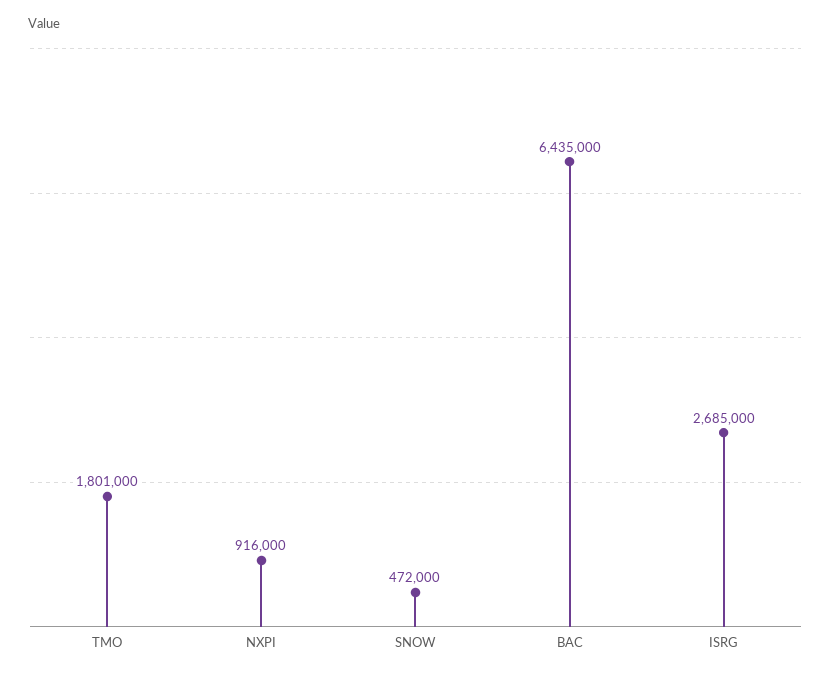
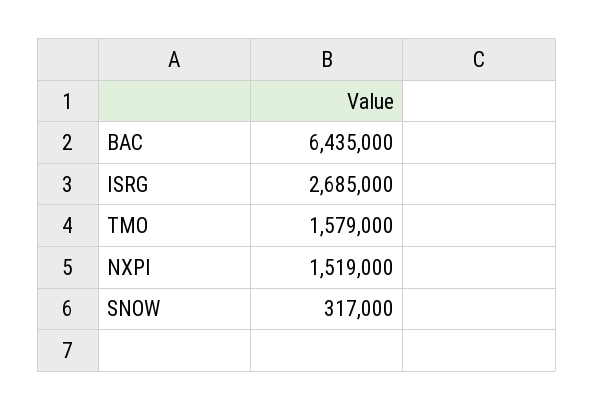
  {
-   "TMO": 1801000,
+   "TMO": 1579000,
-   "NXPI": 916000,
+   "NXPI": 1519000,
-   "SNOW": 472000,
+   "SNOW": 317000,
    "BAC": 6435000,
    "ISRG": 2685000
  }

